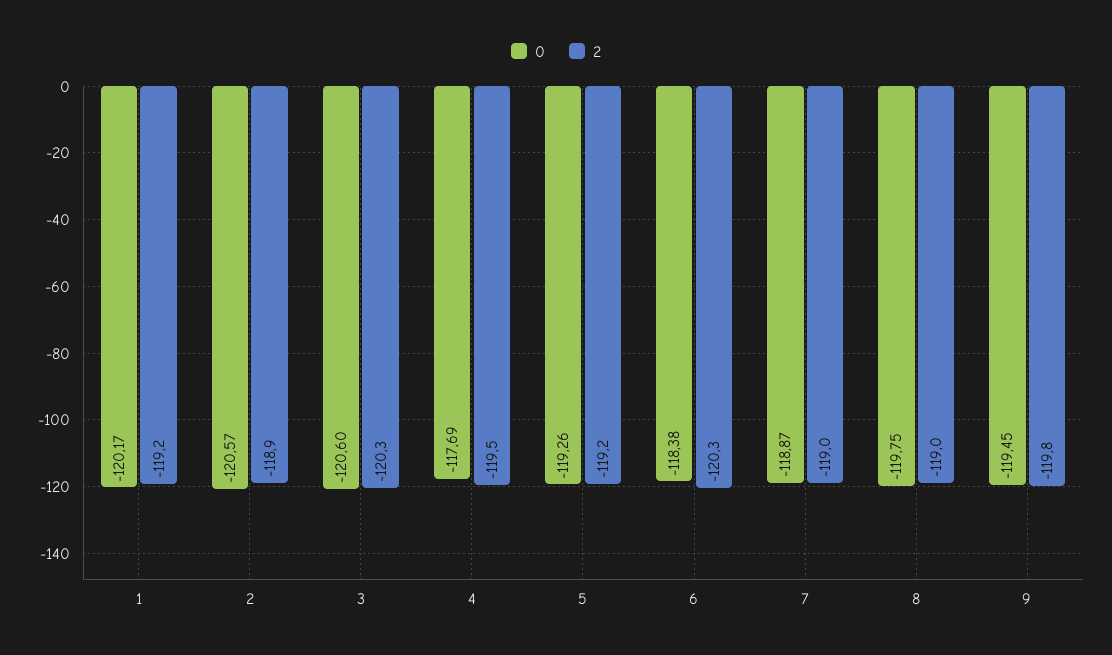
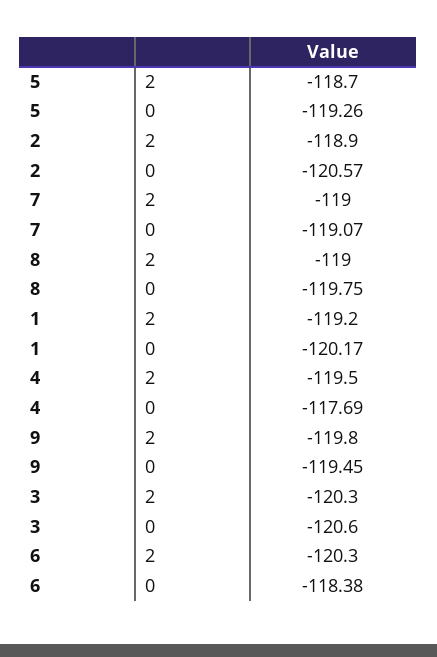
  {
    "0": {
      "1": -120.17,
      "2": -120.57,
      "3": -120.6,
      "4": -117.69,
      "5": -119.26,
      "6": -118.38,
-     "7": -118.87,
+     "7": -119.07,
      "8": -119.75,
      "9": -119.45
    },
    "2": {
      "1": -119.2,
      "2": -118.9,
      "3": -120.3,
      "4": -119.5,
-     "5": -119.2,
+     "5": -118.7,
      "6": -120.3,
      "7": -119,
      "8": -119,
      "9": -119.8
    }
  }

